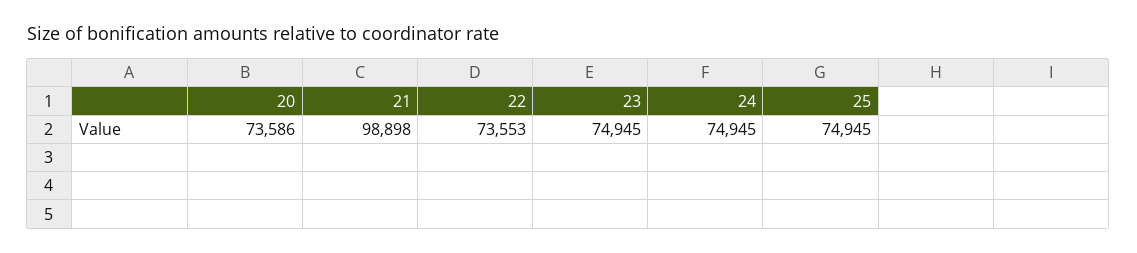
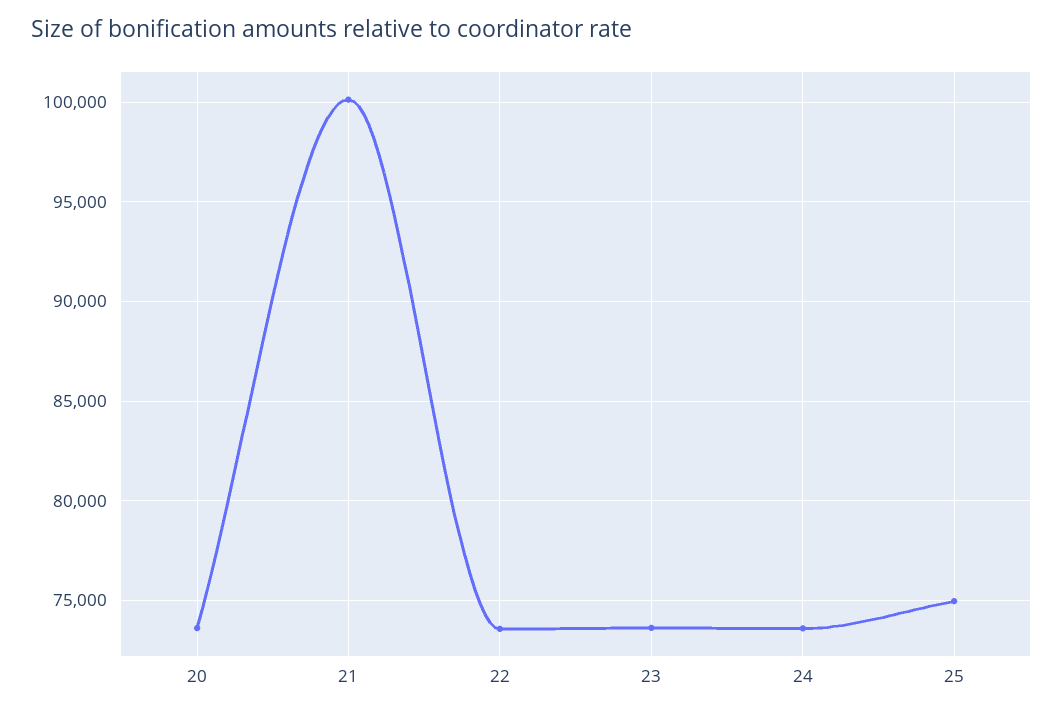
  {
    "20": 73586,
-   "21": 98898,
+   "21": 100000,
    "22": 73553,
-   "23": 74945,
+   "23": 73500,
-   "24": 74945,
+   "24": 73500,
    "25": 74945
  }

